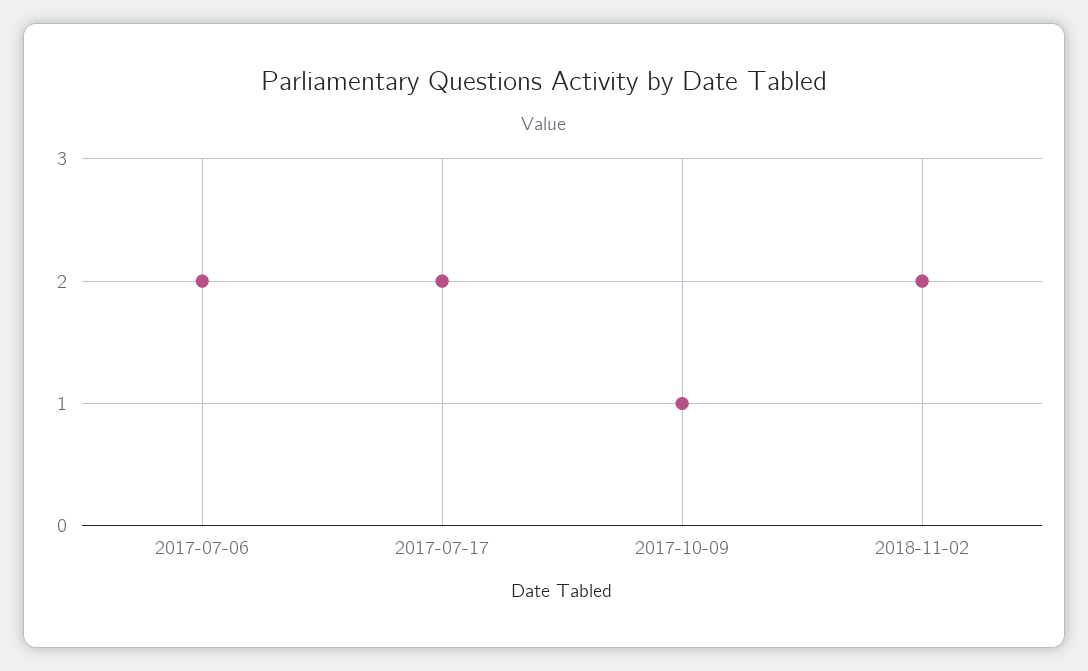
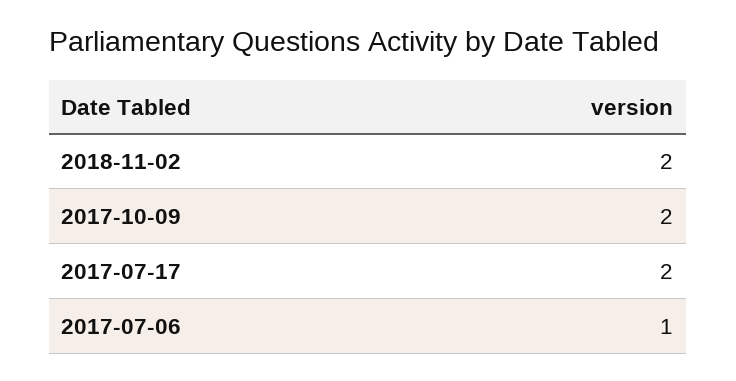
  {
-   "2017-07-06": 2,
+   "2017-07-06": 1,
    "2017-07-17": 2,
-   "2017-10-09": 1,
+   "2017-10-09": 2,
    "2018-11-02": 2
  }

